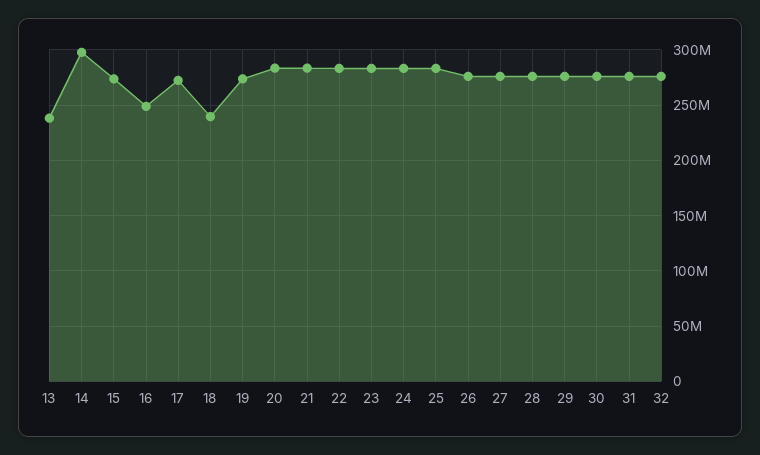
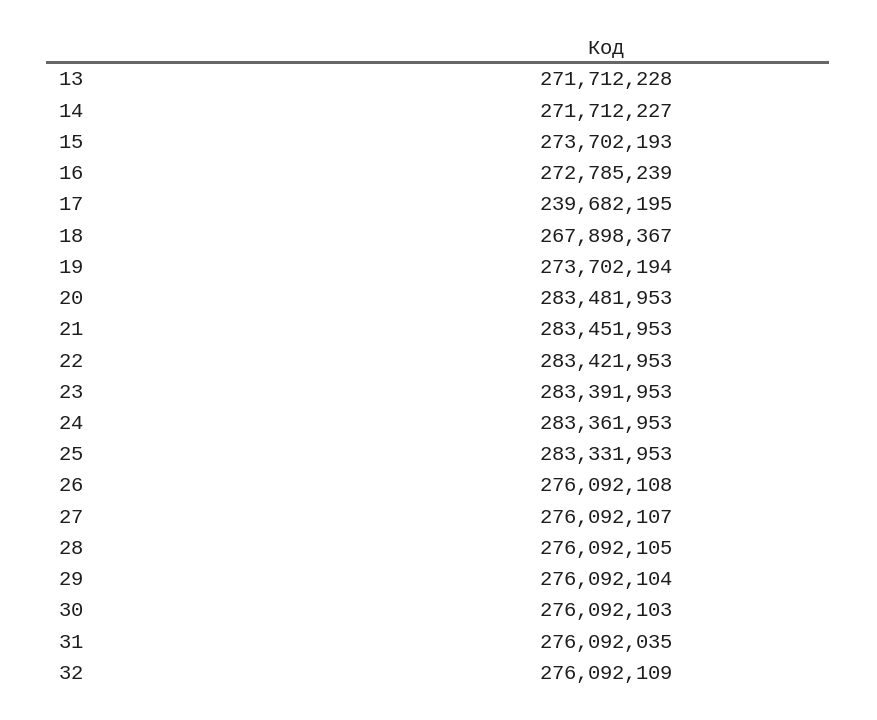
  {
-   "13": 240000000,
+   "13": 271712228,
-   "14": 300000000,
+   "14": 271712227,
    "15": 273702193,
-   "16": 250000000,
+   "16": 272785239,
-   "17": 270000000,
+   "17": 239682195,
-   "18": 240000000,
+   "18": 267898367,
    "19": 273702194,
    "20": 283481953,
    "21": 283451953,
    "22": 283421953,
    "23": 283391953,
    "24": 283361953,
    "25": 283331953,
    "26": 276092108,
    "27": 276092107,
    "28": 276092105,
    "29": 276092104,
    "30": 276092103,
    "31": 276092035,
    "32": 276092109
  }

